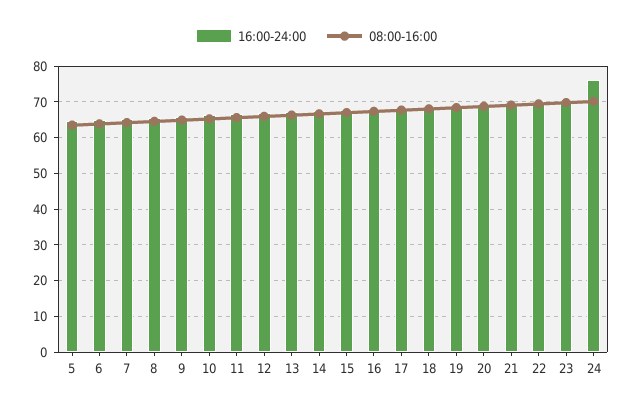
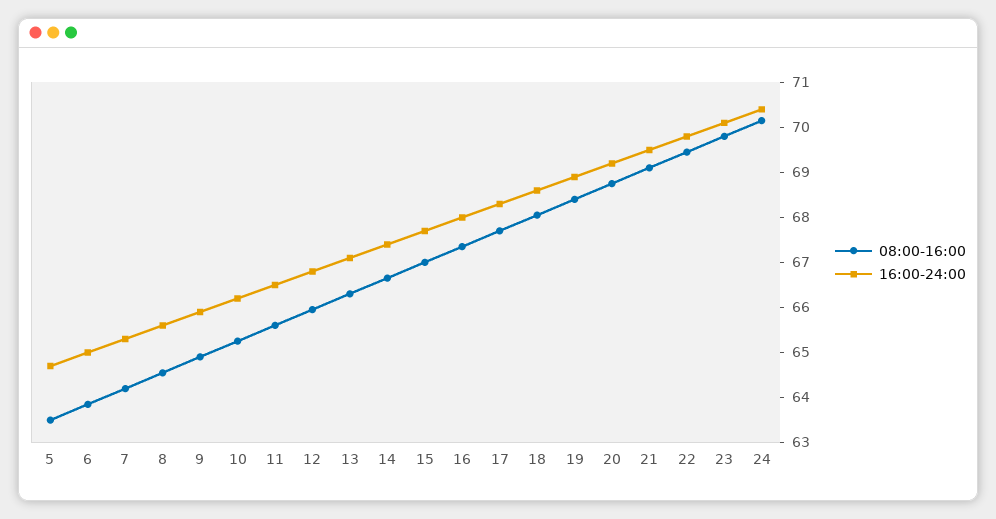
  {
    "16:00-24:00": {
      "5": 64.8,
      "6": 65,
      "7": 65.4,
      "8": 65.6,
      "9": 66,
      "10": 66.2,
      "11": 66.6,
      "12": 66.8,
      "13": 67.2,
      "14": 67.4,
      "15": 67.8,
      "16": 68,
      "17": 68.4,
      "18": 68.6,
      "19": 69,
      "20": 69.2,
      "21": 69.6,
      "22": 69.8,
      "23": 70.2,
-     "24": 76
+     "24": 70.4
    },
    "08:00-16:00": {
      "5": 63.6,
      "6": 63.8,
      "7": 64.2,
      "8": 64.6,
      "9": 65,
      "10": 65.2,
      "11": 65.6,
      "12": 66,
      "13": 66.4,
      "14": 66.6,
      "15": 67,
      "16": 67.4,
      "17": 67.8,
      "18": 68,
      "19": 68.4,
      "20": 68.8,
      "21": 69.2,
      "22": 69.4,
      "23": 69.8,
      "24": 70.2
    }
  }

